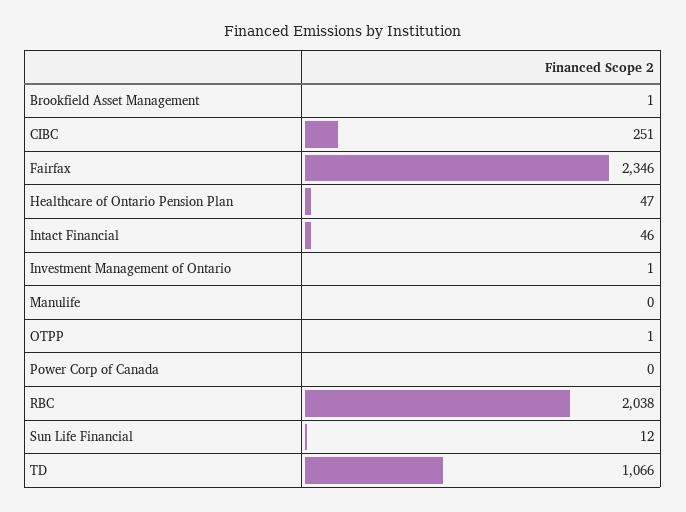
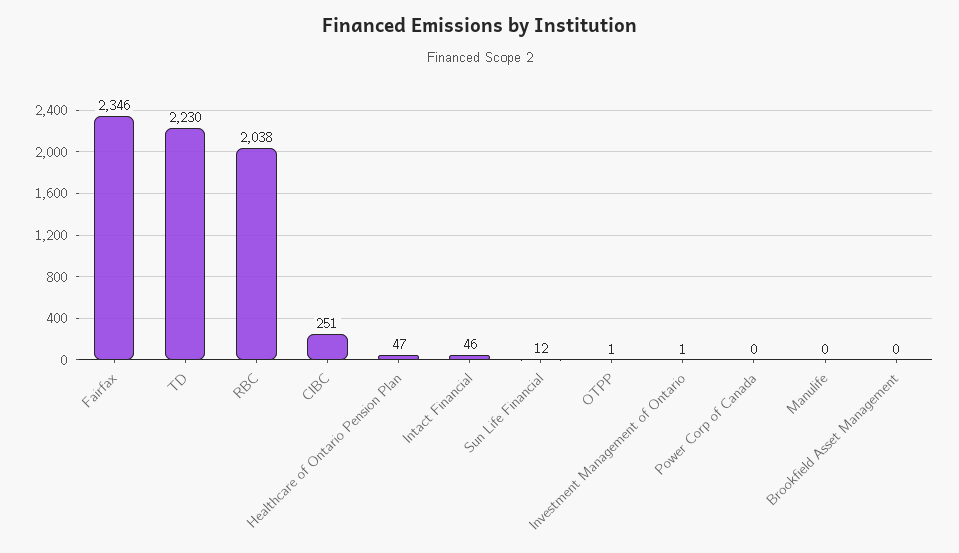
  {
-   "Brookfield Asset Management": 1,
+   "Brookfield Asset Management": 0,
    "CIBC": 251,
    "Fairfax": 2346,
    "Healthcare of Ontario Pension Plan": 47,
    "Intact Financial": 46,
    "Investment Management of Ontario": 1,
    "Manulife": 0,
    "OTPP": 1,
    "Power Corp of Canada": 0,
    "RBC": 2038,
    "Sun Life Financial": 12,
-   "TD": 1066
+   "TD": 2230
  }

